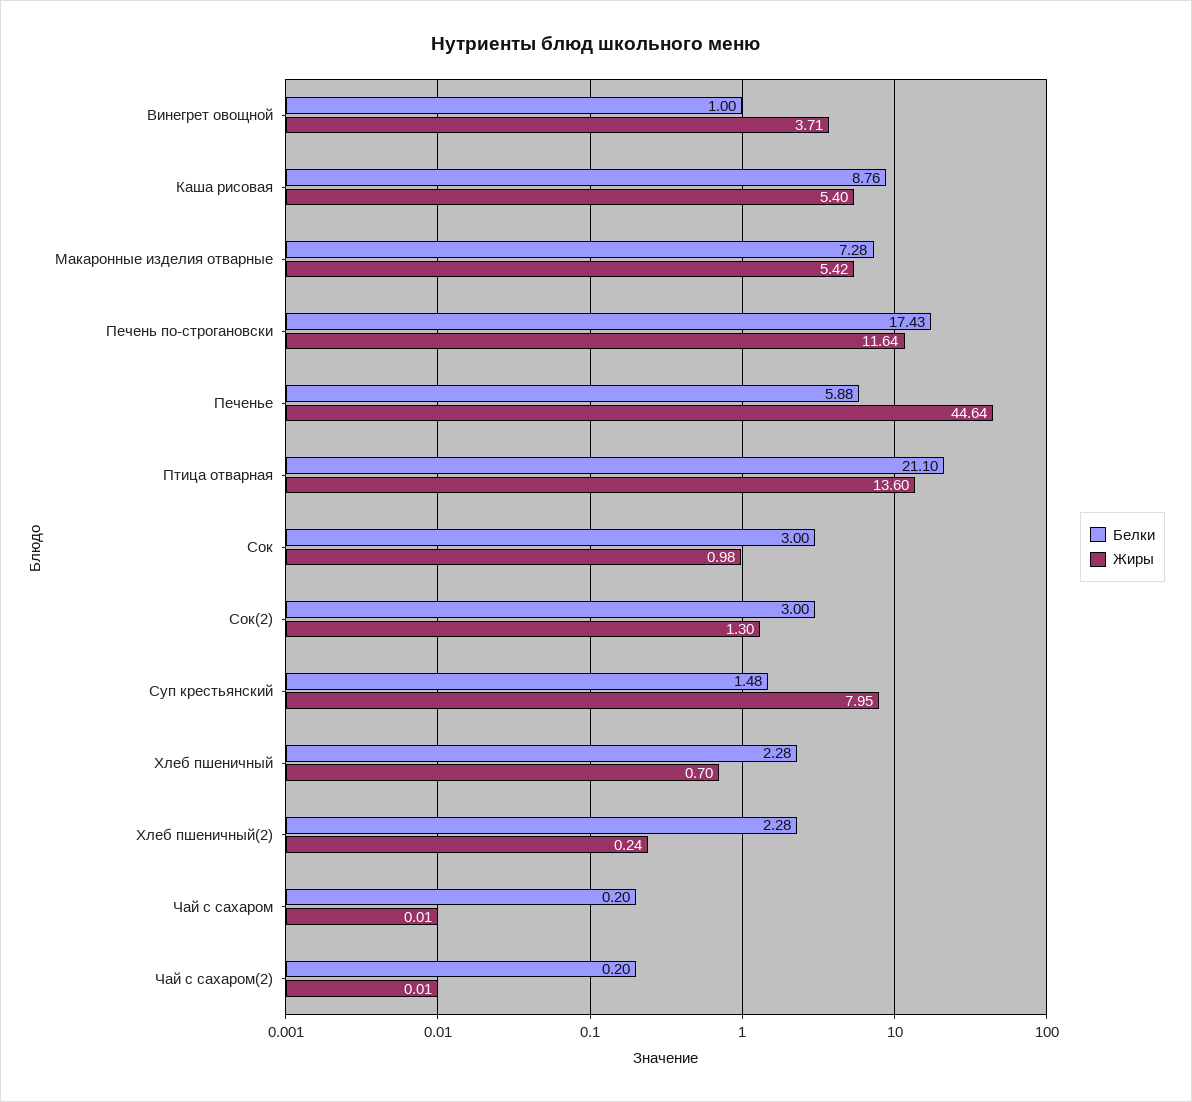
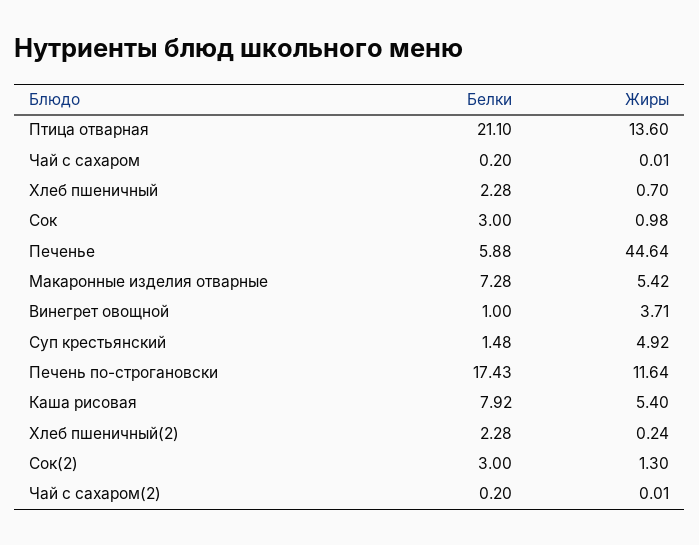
  {
    "Белки": {
      "Винегрет овощной": 1,
-     "Каша рисовая": 8.76,
+     "Каша рисовая": 7.92,
      "Макаронные изделия отварные": 7.28,
      "Печень по-строгановски": 17.43,
      "Печенье": 5.88,
      "Птица отварная": 21.1,
      "Сок": 3,
      "Сок(2)": 3,
      "Суп крестьянский": 1.48,
      "Хлеб пшеничный": 2.28,
      "Хлеб пшеничный(2)": 2.28,
      "Чай с сахаром": 0.2,
      "Чай с сахаром(2)": 0.2
    },
    "Жиры": {
      "Винегрет овощной": 3.71,
      "Каша рисовая": 5.4,
      "Макаронные изделия отварные": 5.42,
      "Печень по-строгановски": 11.64,
      "Печенье": 44.64,
      "Птица отварная": 13.6,
      "Сок": 0.98,
      "Сок(2)": 1.3,
-     "Суп крестьянский": 7.95,
+     "Суп крестьянский": 4.92,
      "Хлеб пшеничный": 0.7,
      "Хлеб пшеничный(2)": 0.24,
      "Чай с сахаром": 0.01,
      "Чай с сахаром(2)": 0.01
    }
  }

